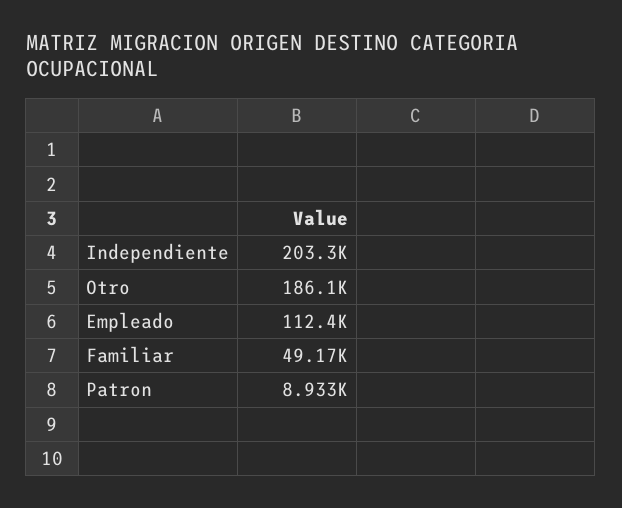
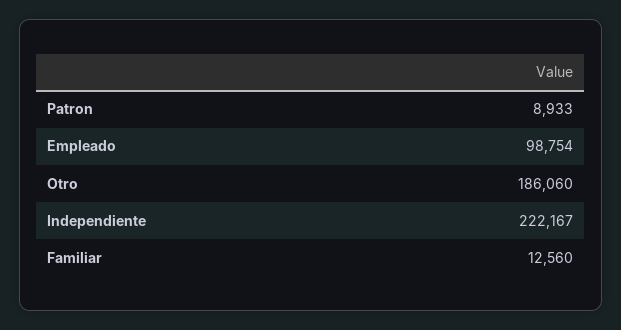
  {
-   "Independiente": 203300,
+   "Independiente": 222167,
    "Otro": 186060,
-   "Empleado": 112400,
+   "Empleado": 98754,
-   "Familiar": 49170,
+   "Familiar": 12560,
    "Patron": 8933
  }

